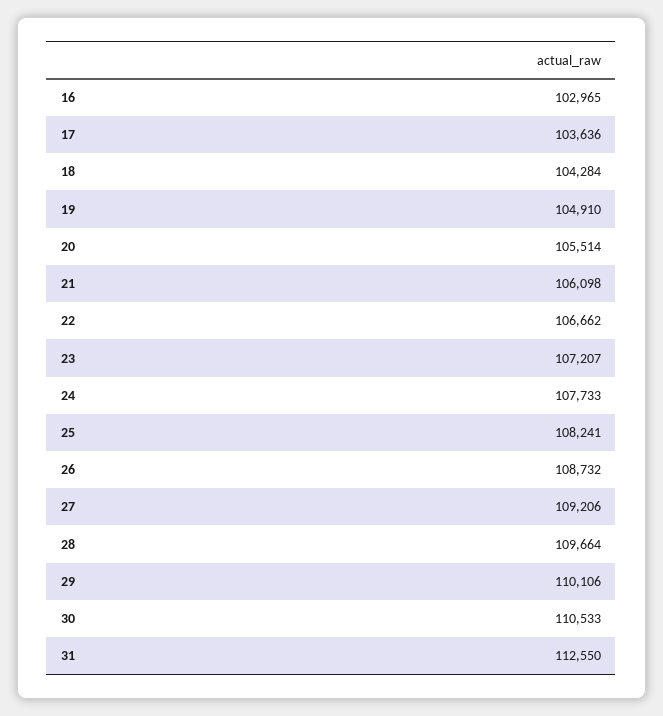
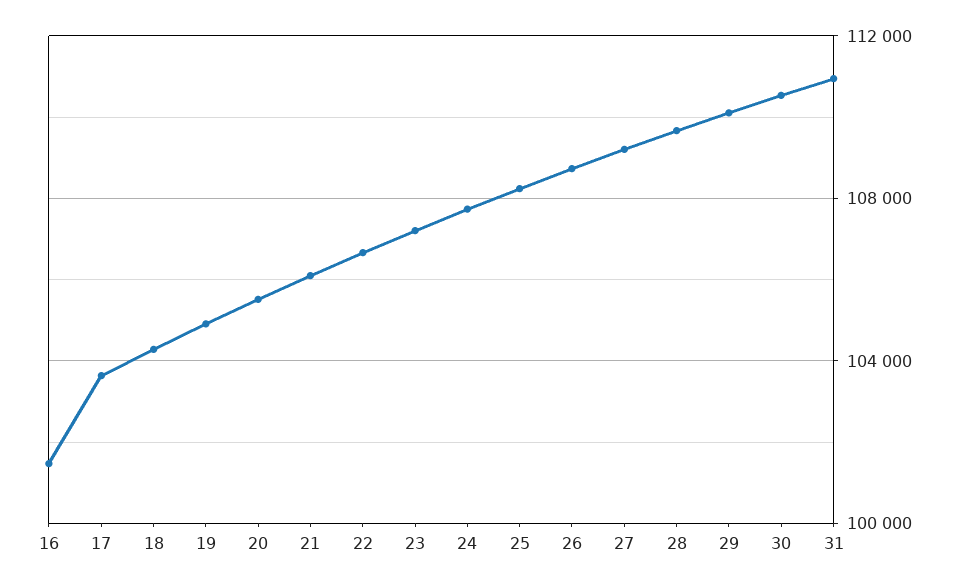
  {
-   "16": 102965,
+   "16": 101500,
    "17": 103636,
    "18": 104284,
    "19": 104910,
    "20": 105514,
    "21": 106098,
    "22": 106662,
    "23": 107207,
    "24": 107733,
    "25": 108241,
    "26": 108732,
    "27": 109206,
    "28": 109664,
    "29": 110106,
    "30": 110533,
-   "31": 112550
+   "31": 111000
  }

